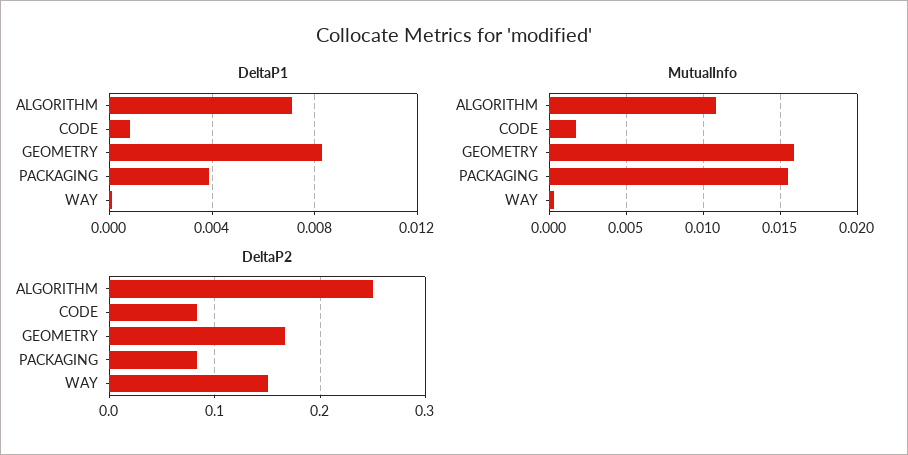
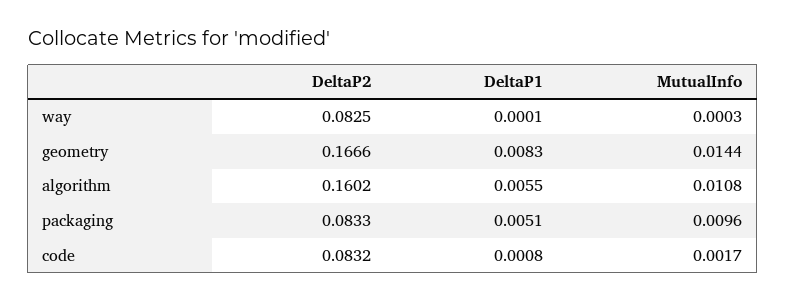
  {
    "DeltaP1": {
-     "ALGORITHM": 0.007,
+     "ALGORITHM": 0.0055,
      "CODE": 0.0008,
      "GEOMETRY": 0.0083,
-     "PACKAGING": 0.004,
+     "PACKAGING": 0.0051,
      "WAY": 0.0001
    },
    "MutualInfo": {
      "ALGORITHM": 0.0108,
      "CODE": 0.0017,
-     "GEOMETRY": 0.016,
+     "GEOMETRY": 0.0144,
-     "PACKAGING": 0.0155,
+     "PACKAGING": 0.0096,
      "WAY": 0.0003
    },
    "DeltaP2": {
-     "ALGORITHM": 0.25,
+     "ALGORITHM": 0.1602,
      "CODE": 0.0832,
      "GEOMETRY": 0.1666,
      "PACKAGING": 0.0833,
-     "WAY": 0.15
+     "WAY": 0.0825
    }
  }

